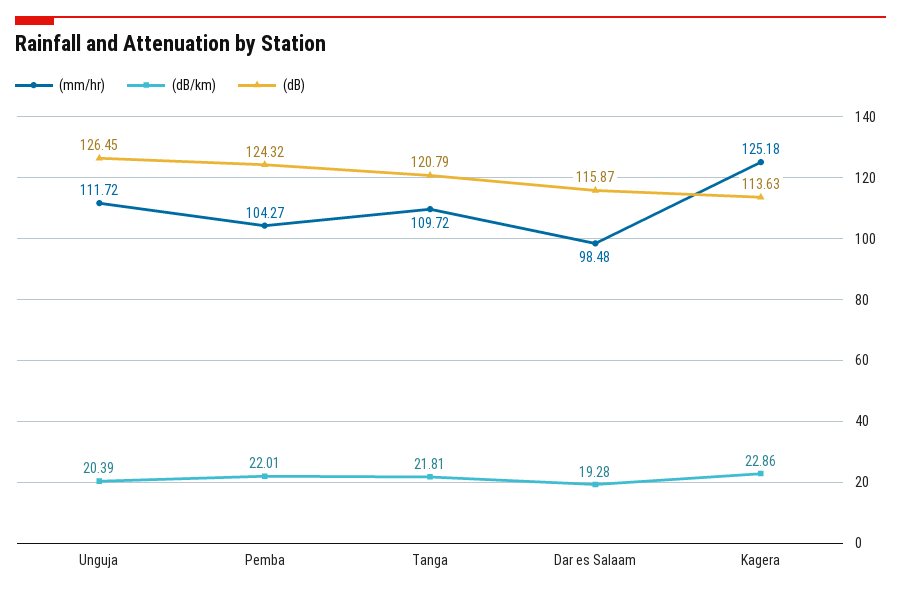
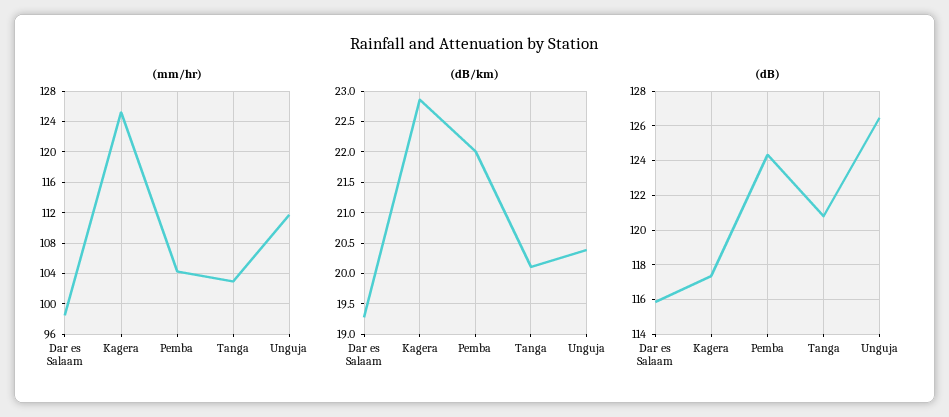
  {
    "(mm/hr)": {
      "Unguja": 111.72,
      "Pemba": 104.27,
-     "Tanga": 109.72,
+     "Tanga": 103,
      "Dar es Salaam": 98.48,
      "Kagera": 125.18
    },
    "(dB/km)": {
      "Unguja": 20.39,
      "Pemba": 22.01,
-     "Tanga": 21.81,
+     "Tanga": 20.1,
      "Dar es Salaam": 19.28,
      "Kagera": 22.86
    },
    "(dB)": {
      "Unguja": 126.45,
      "Pemba": 124.32,
      "Tanga": 120.79,
      "Dar es Salaam": 115.87,
-     "Kagera": 113.63
+     "Kagera": 117.5
    }
  }

